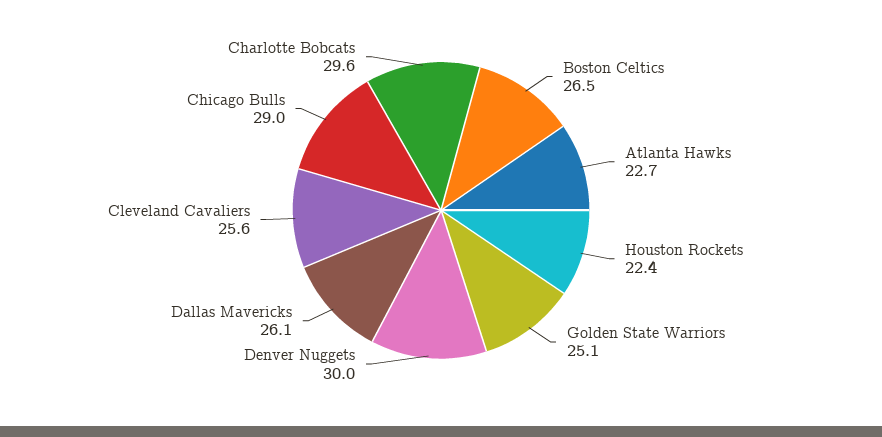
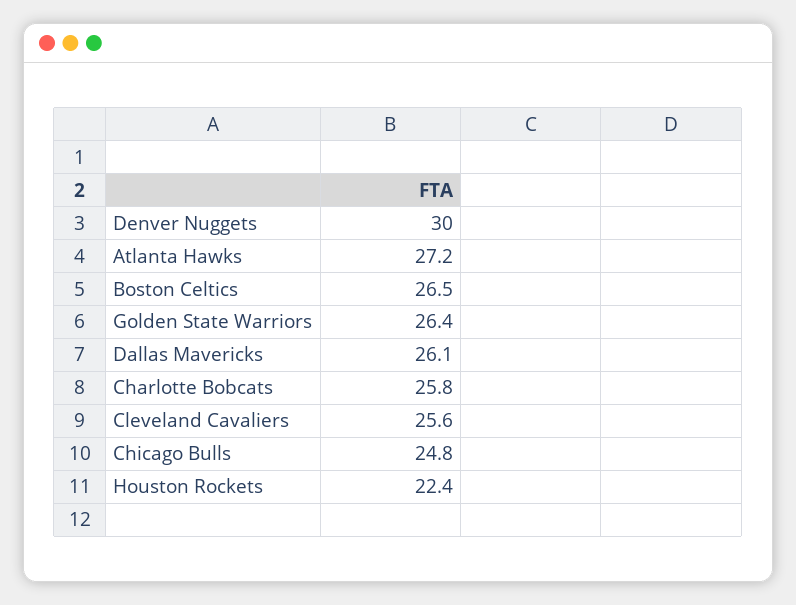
  {
    "Boston Celtics": 26.5,
-   "Atlanta Hawks": 22.7,
+   "Atlanta Hawks": 27.2,
    "Houston Rockets": 22.4,
-   "Golden State Warriors": 25.1,
+   "Golden State Warriors": 26.4,
    "Denver Nuggets": 30,
    "Dallas Mavericks": 26.1,
    "Cleveland Cavaliers": 25.6,
-   "Chicago Bulls": 29,
+   "Chicago Bulls": 24.8,
-   "Charlotte Bobcats": 29.6
+   "Charlotte Bobcats": 25.8
  }

